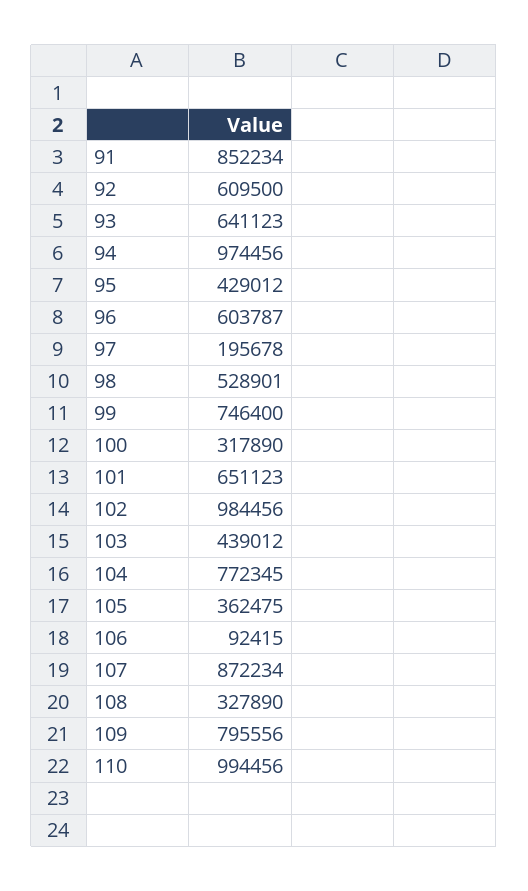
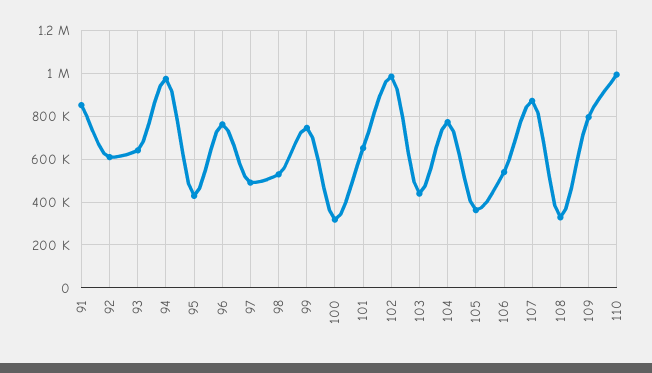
  {
    "91": 852234,
    "92": 609500,
    "93": 641123,
    "94": 974456,
    "95": 429012,
-   "96": 603787,
+   "96": 750000,
-   "97": 195678,
+   "97": 500000,
    "98": 528901,
    "99": 746400,
    "100": 317890,
    "101": 651123,
    "102": 984456,
    "103": 439012,
    "104": 772345,
    "105": 362475,
-   "106": 92415,
+   "106": 550000,
    "107": 872234,
    "108": 327890,
    "109": 795556,
    "110": 994456
  }

